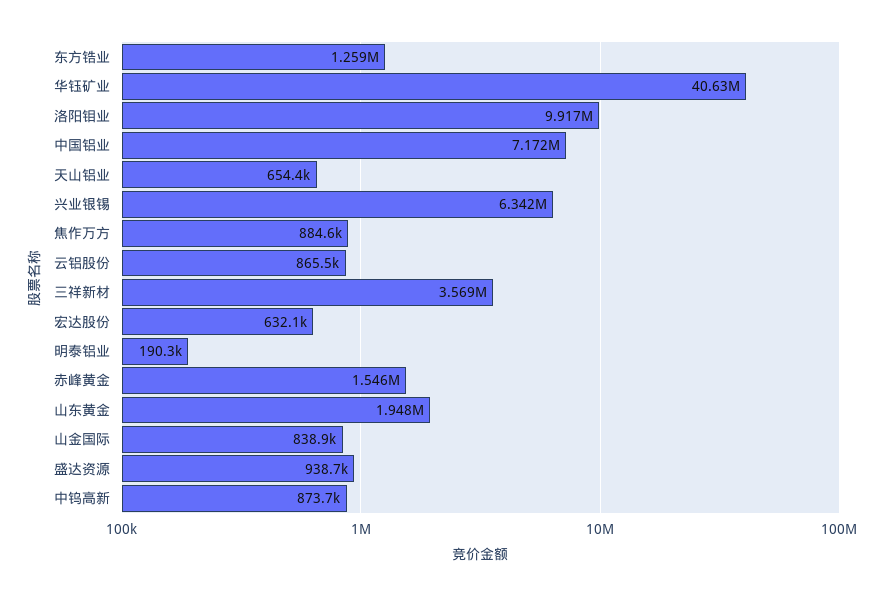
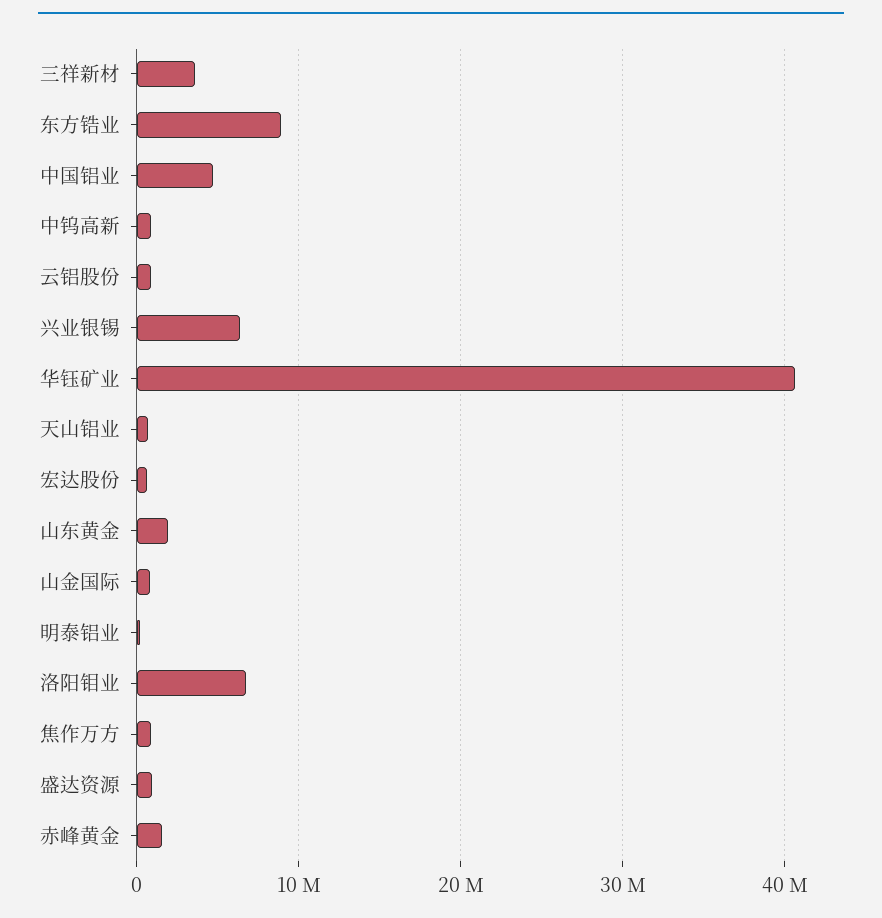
  {
-   "东方锆业": 1259000,
+   "东方锆业": 9000000,
    "华钰矿业": 40630000,
-   "洛阳钼业": 9917000,
+   "洛阳钼业": 7000000,
-   "中国铝业": 7172000,
+   "中国铝业": 5000000,
    "天山铝业": 654400,
    "兴业银锡": 6342000,
    "焦作万方": 884600,
    "云铝股份": 865500,
    "三祥新材": 3569000,
    "宏达股份": 632100,
    "明泰铝业": 190300,
    "赤峰黄金": 1546000,
    "山东黄金": 1948000,
    "山金国际": 838900,
    "盛达资源": 938700,
    "中钨高新": 873700
  }

